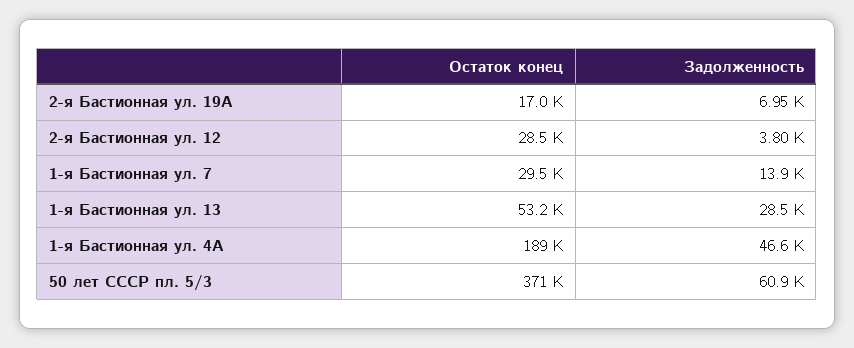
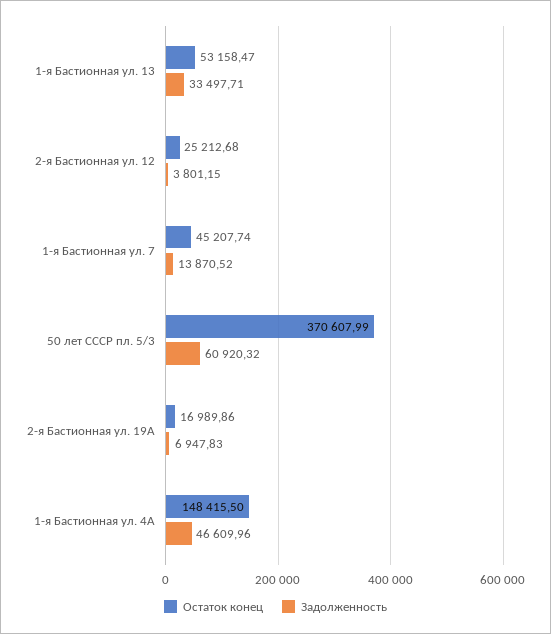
  {
    "Остаток конец": {
      "2-я Бастионная ул. 19А": 16989.86,
-     "2-я Бастионная ул. 12": 28500,
+     "2-я Бастионная ул. 12": 25212.68,
-     "1-я Бастионная ул. 7": 29500,
+     "1-я Бастионная ул. 7": 45207.74,
      "1-я Бастионная ул. 13": 53158.47,
-     "1-я Бастионная ул. 4А": 189000,
+     "1-я Бастионная ул. 4А": 148415.5,
      "50 лет СССР пл. 5/3": 370607.99
    },
    "Задолженность": {
      "2-я Бастионная ул. 19А": 6947.83,
      "2-я Бастионная ул. 12": 3801.15,
      "1-я Бастионная ул. 7": 13870.52,
-     "1-я Бастионная ул. 13": 28500,
+     "1-я Бастионная ул. 13": 33497.71,
      "1-я Бастионная ул. 4А": 46609.96,
      "50 лет СССР пл. 5/3": 60920.32
    }
  }

